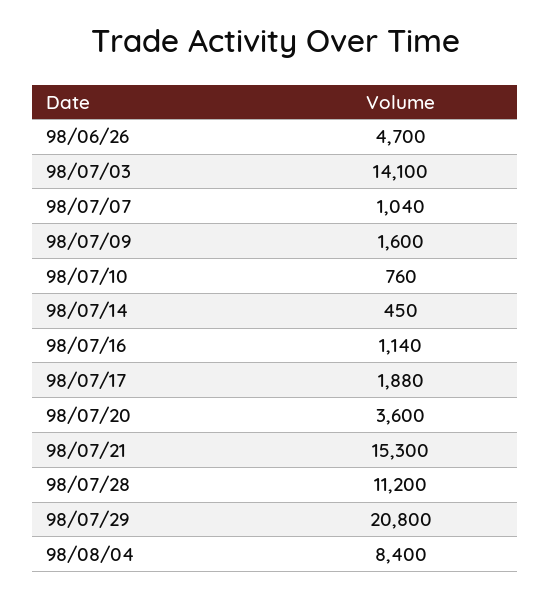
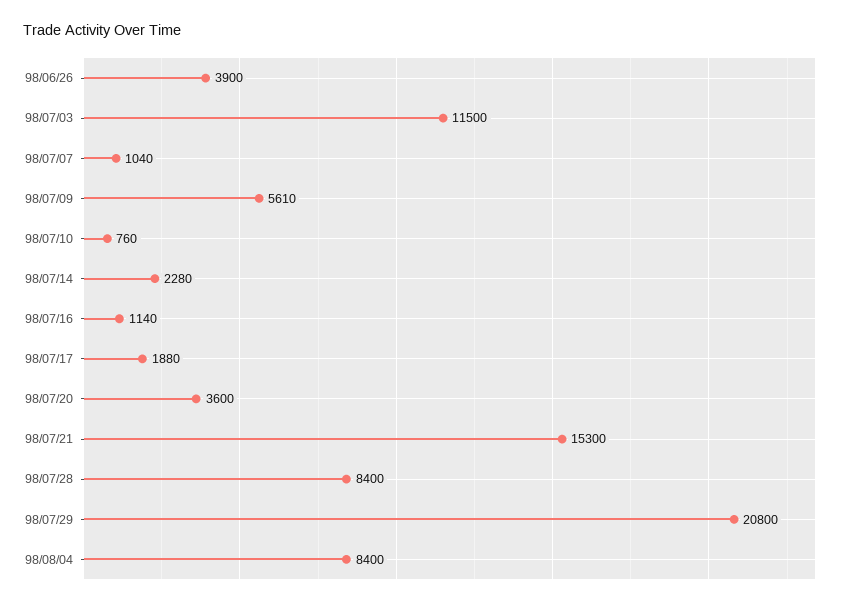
  {
-   "98/06/26": 4700,
+   "98/06/26": 3900,
-   "98/07/03": 14100,
+   "98/07/03": 11500,
    "98/07/07": 1040,
-   "98/07/09": 1600,
+   "98/07/09": 5610,
    "98/07/10": 760,
-   "98/07/14": 450,
+   "98/07/14": 2280,
    "98/07/16": 1140,
    "98/07/17": 1880,
    "98/07/20": 3600,
    "98/07/21": 15300,
-   "98/07/28": 11200,
+   "98/07/28": 8400,
    "98/07/29": 20800,
    "98/08/04": 8400
  }

